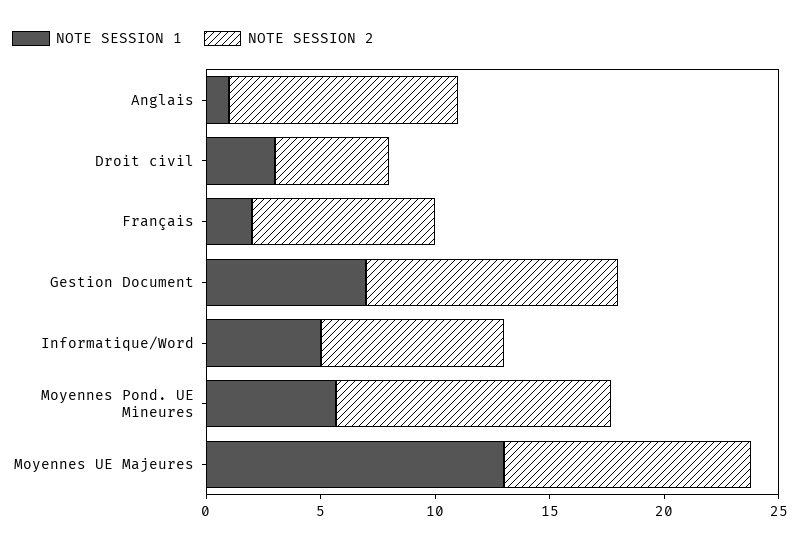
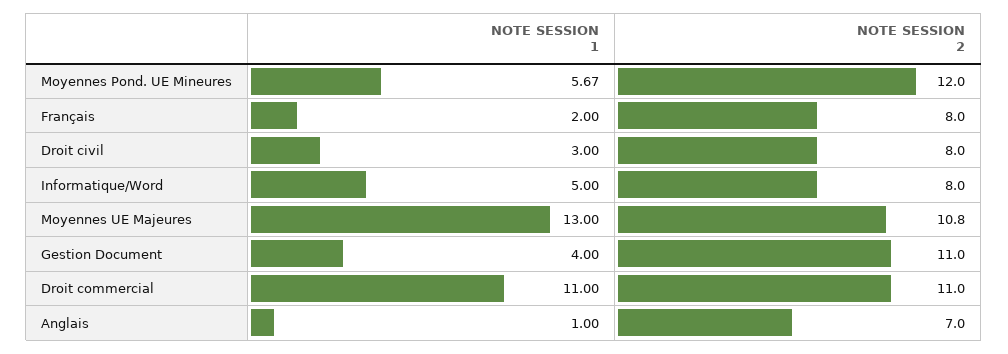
  {
    "NOTE SESSION 1": {
      "Anglais": 1,
      "Droit civil": 3,
      "Français": 2,
-     "Gestion Document": 7,
+     "Gestion Document": 4,
      "Informatique/Word": 5,
      "Moyennes Pond. UE Mineures": 5.67,
-     "Moyennes UE Majeures": 13
+     "Moyennes UE Majeures": 13,
+     "Droit commercial": 11
    },
    "NOTE SESSION 2": {
-     "Anglais": 10,
+     "Anglais": 7,
-     "Droit civil": 5,
+     "Droit civil": 8,
      "Français": 8,
      "Gestion Document": 11,
      "Informatique/Word": 8,
      "Moyennes Pond. UE Mineures": 12,
-     "Moyennes UE Majeures": 10.8
+     "Moyennes UE Majeures": 10.8,
+     "Droit commercial": 11
    }
  }

